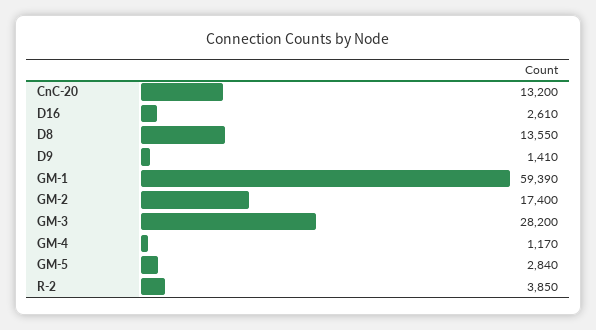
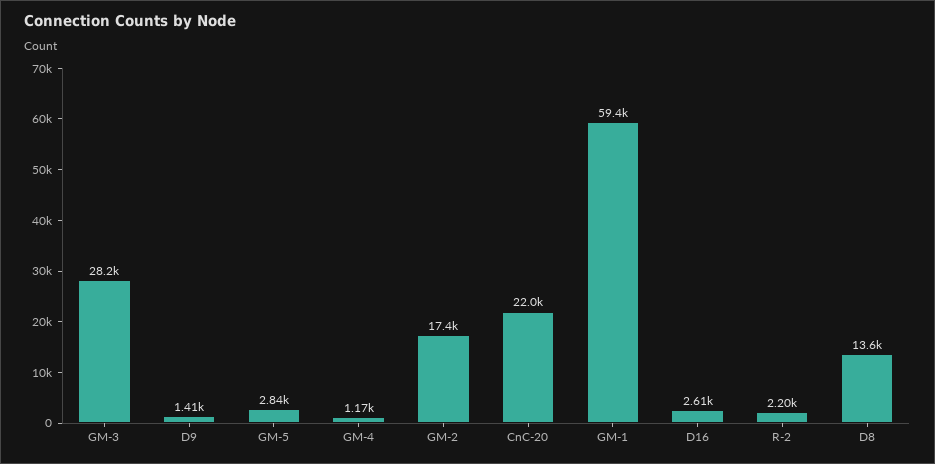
  {
-   "CnC-20": 13200,
+   "CnC-20": 22000,
    "D16": 2610,
    "D8": 13550,
    "D9": 1410,
    "GM-1": 59390,
    "GM-2": 17400,
    "GM-3": 28200,
    "GM-4": 1170,
    "GM-5": 2840,
-   "R-2": 3850
+   "R-2": 2200
  }

